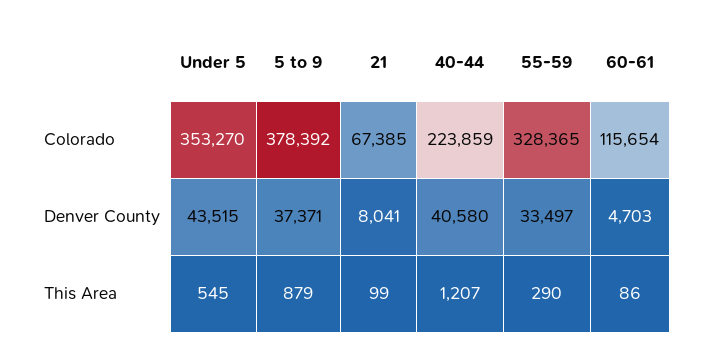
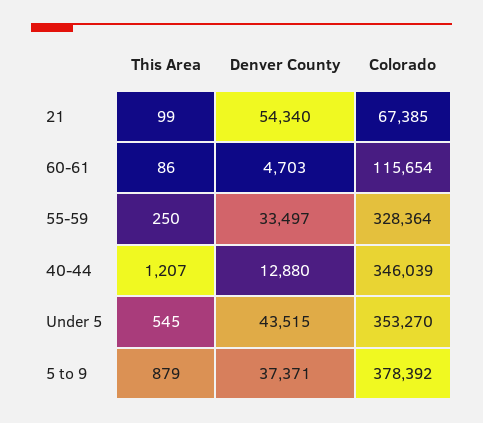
  {
    "Under 5": {
      "Colorado": 353270,
      "Denver County": 43515,
      "This Area": 545
    },
    "5 to 9": {
      "Colorado": 378392,
      "Denver County": 37371,
      "This Area": 879
    },
    "21": {
      "Colorado": 67385,
-     "Denver County": 8041,
+     "Denver County": 54340,
      "This Area": 99
    },
    "40-44": {
-     "Colorado": 223859,
+     "Colorado": 346039,
-     "Denver County": 40580,
+     "Denver County": 12880,
      "This Area": 1207
    },
    "55-59": {
-     "Colorado": 328365,
+     "Colorado": 328364,
      "Denver County": 33497,
-     "This Area": 290
+     "This Area": 250
    },
    "60-61": {
      "Colorado": 115654,
      "Denver County": 4703,
      "This Area": 86
    }
  }

